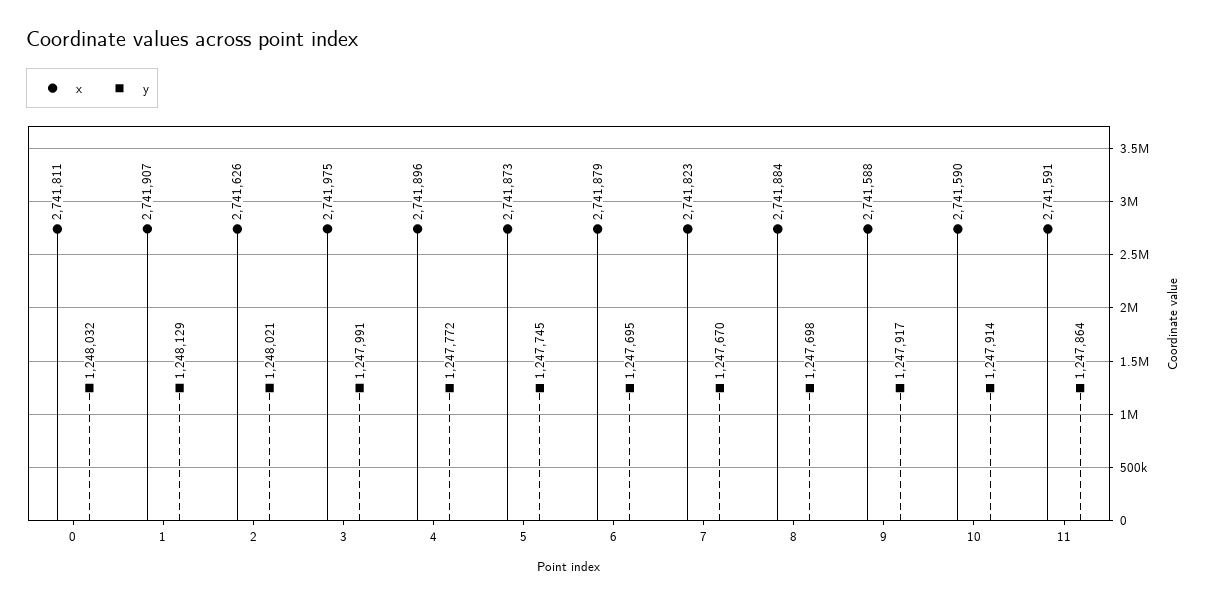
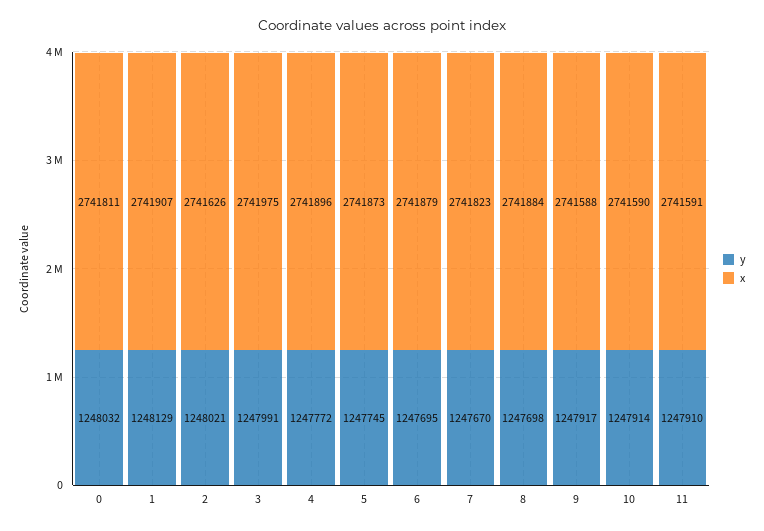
  {
    "x": {
      "0": 2741811,
      "1": 2741907,
      "2": 2741626,
      "3": 2741975,
      "4": 2741896,
      "5": 2741873,
      "6": 2741879,
      "7": 2741823,
      "8": 2741884,
      "9": 2741588,
      "10": 2741590,
      "11": 2741591
    },
    "y": {
      "0": 1248032,
      "1": 1248129,
      "2": 1248021,
      "3": 1247991,
      "4": 1247772,
      "5": 1247745,
      "6": 1247695,
      "7": 1247670,
      "8": 1247698,
      "9": 1247917,
      "10": 1247914,
-     "11": 1247864
+     "11": 1247910
    }
  }

